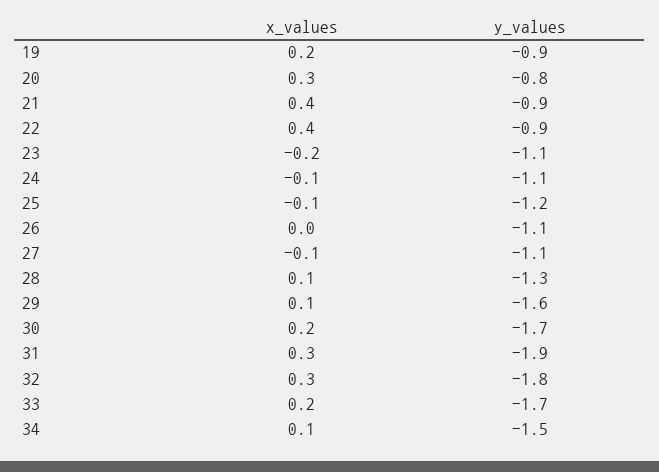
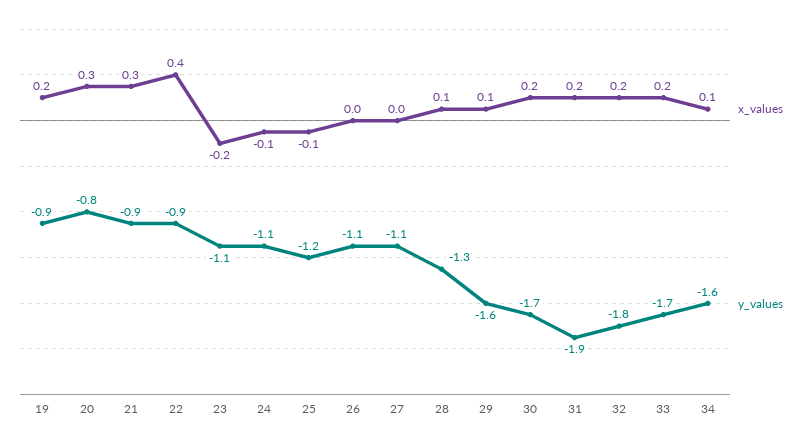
  {
    "x_values": {
      "19": 0.2,
      "20": 0.3,
-     "21": 0.4,
+     "21": 0.3,
      "22": 0.4,
      "23": -0.2,
      "24": -0.1,
      "25": -0.1,
      "26": 0,
-     "27": -0.1,
+     "27": 0,
      "28": 0.1,
      "29": 0.1,
      "30": 0.2,
-     "31": 0.3,
+     "31": 0.2,
-     "32": 0.3,
+     "32": 0.2,
      "33": 0.2,
      "34": 0.1
    },
    "y_values": {
      "19": -0.9,
      "20": -0.8,
      "21": -0.9,
      "22": -0.9,
      "23": -1.1,
      "24": -1.1,
      "25": -1.2,
      "26": -1.1,
      "27": -1.1,
      "28": -1.3,
      "29": -1.6,
      "30": -1.7,
      "31": -1.9,
      "32": -1.8,
      "33": -1.7,
-     "34": -1.5
+     "34": -1.6
    }
  }

